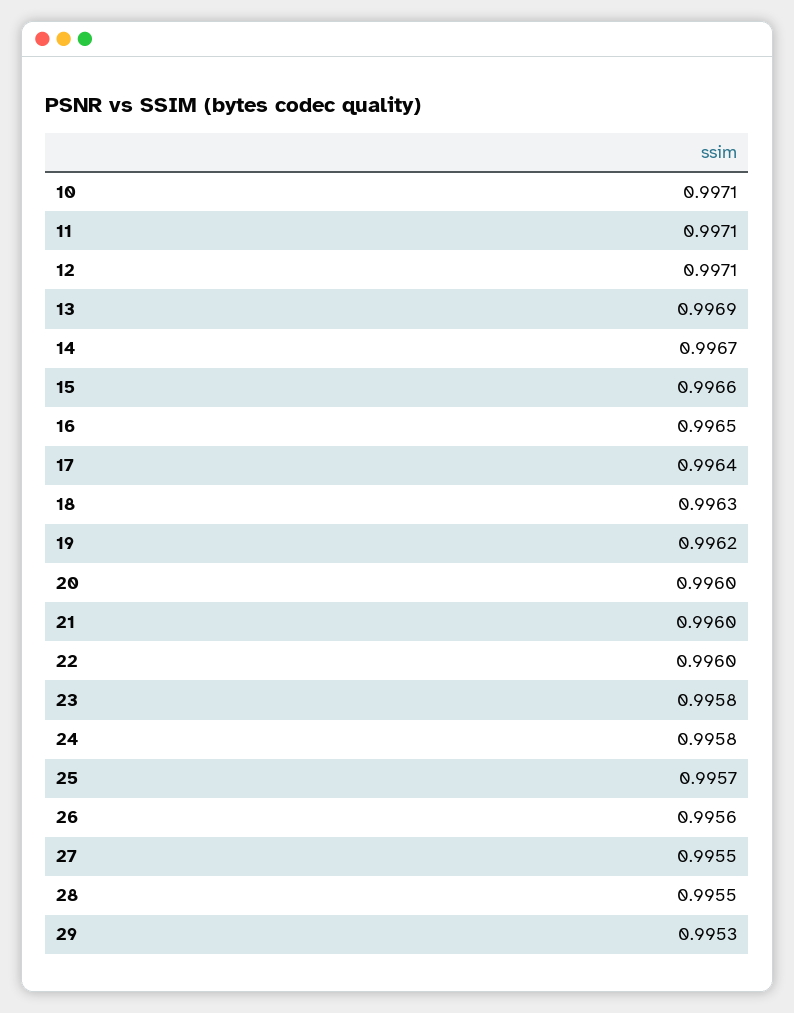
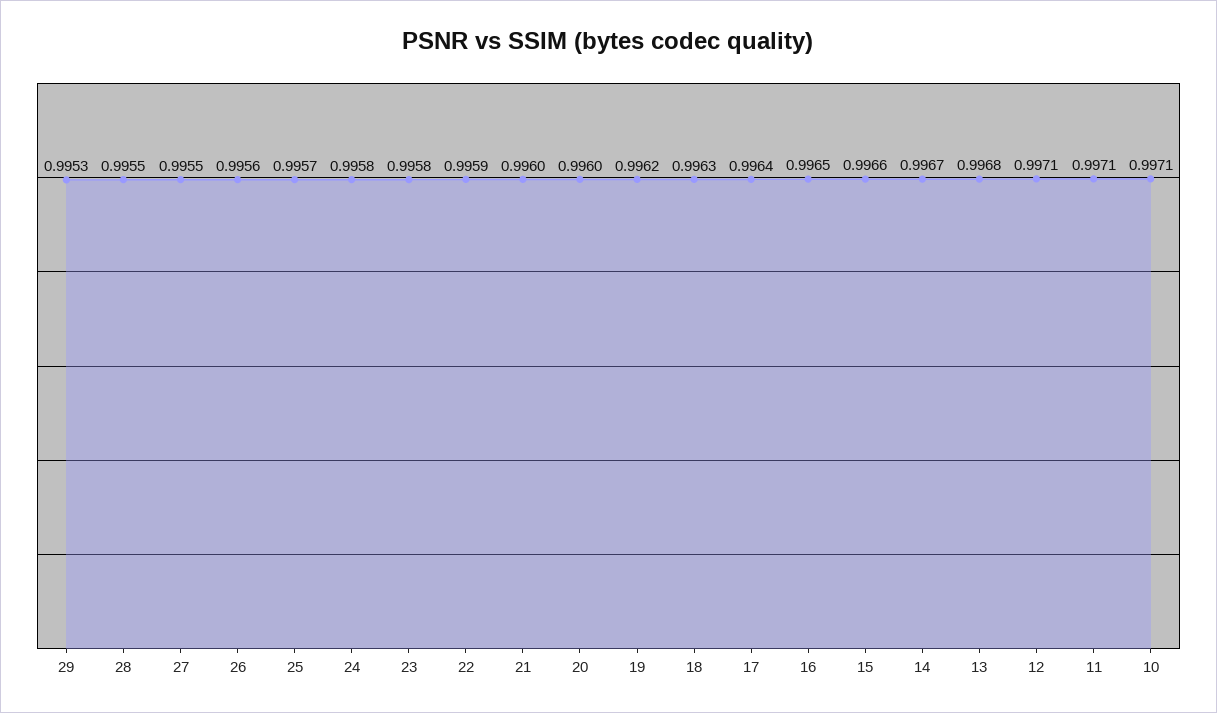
  {
    "10": 0.9971,
    "11": 0.9971,
    "12": 0.9971,
-   "13": 0.9969,
+   "13": 0.9968,
    "14": 0.9967,
    "15": 0.9966,
    "16": 0.9965,
    "17": 0.9964,
    "18": 0.9963,
    "19": 0.9962,
    "20": 0.996,
    "21": 0.996,
-   "22": 0.996,
+   "22": 0.9959,
    "23": 0.9958,
    "24": 0.9958,
    "25": 0.9957,
    "26": 0.9956,
    "27": 0.9955,
    "28": 0.9955,
    "29": 0.9953
  }

